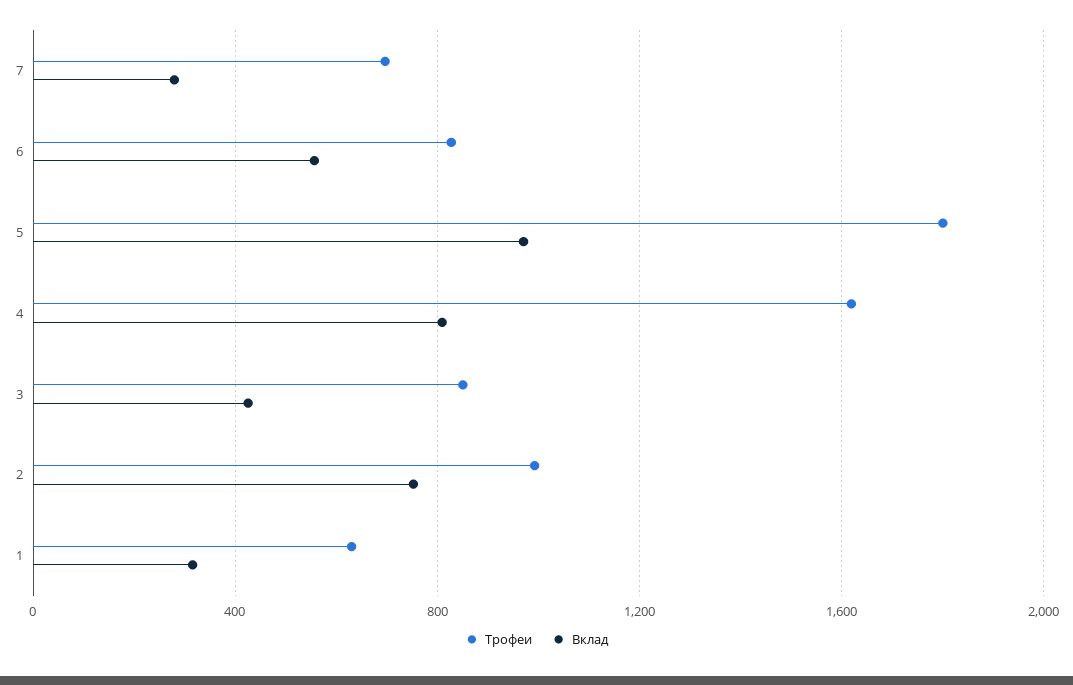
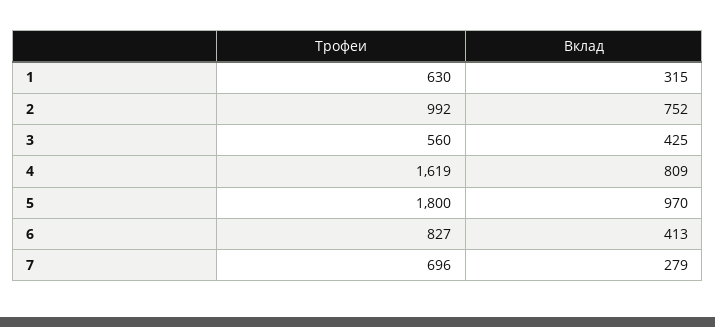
  {
    "Трофеи": {
      "7": 696,
      "6": 827,
      "5": 1800,
      "4": 1619,
-     "3": 850,
+     "3": 560,
      "2": 992,
      "1": 630
    },
    "Вклад": {
      "7": 279,
-     "6": 550,
+     "6": 413,
      "5": 970,
      "4": 809,
      "3": 425,
      "2": 752,
      "1": 315
    }
  }

